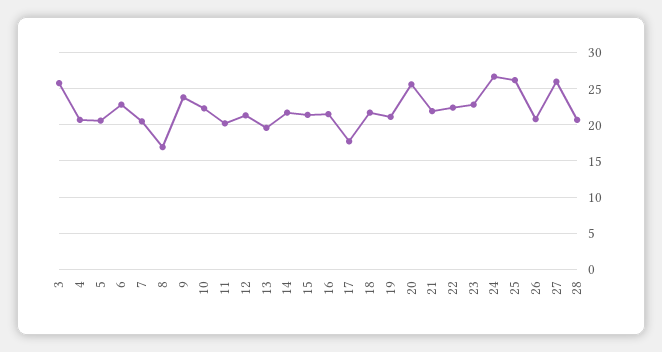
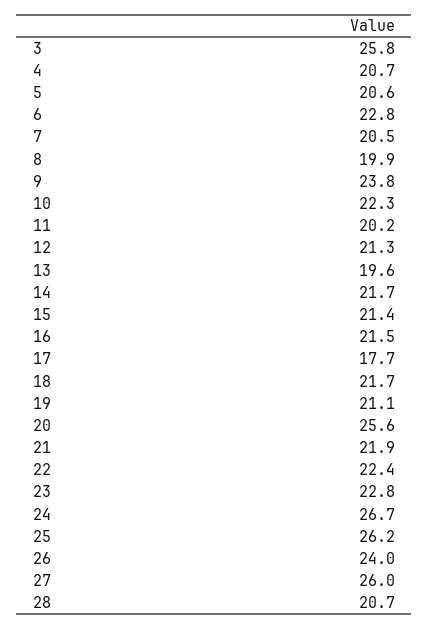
  {
    "3": 25.8,
    "4": 20.7,
    "5": 20.6,
    "6": 22.8,
    "7": 20.5,
-   "8": 17,
+   "8": 19.9,
    "9": 23.8,
    "10": 22.3,
    "11": 20.2,
    "12": 21.3,
    "13": 19.6,
    "14": 21.7,
    "15": 21.4,
    "16": 21.5,
    "17": 17.7,
    "18": 21.7,
    "19": 21.1,
    "20": 25.6,
    "21": 21.9,
    "22": 22.4,
    "23": 22.8,
    "24": 26.7,
    "25": 26.2,
-   "26": 21,
+   "26": 24,
    "27": 26,
    "28": 20.7
  }

